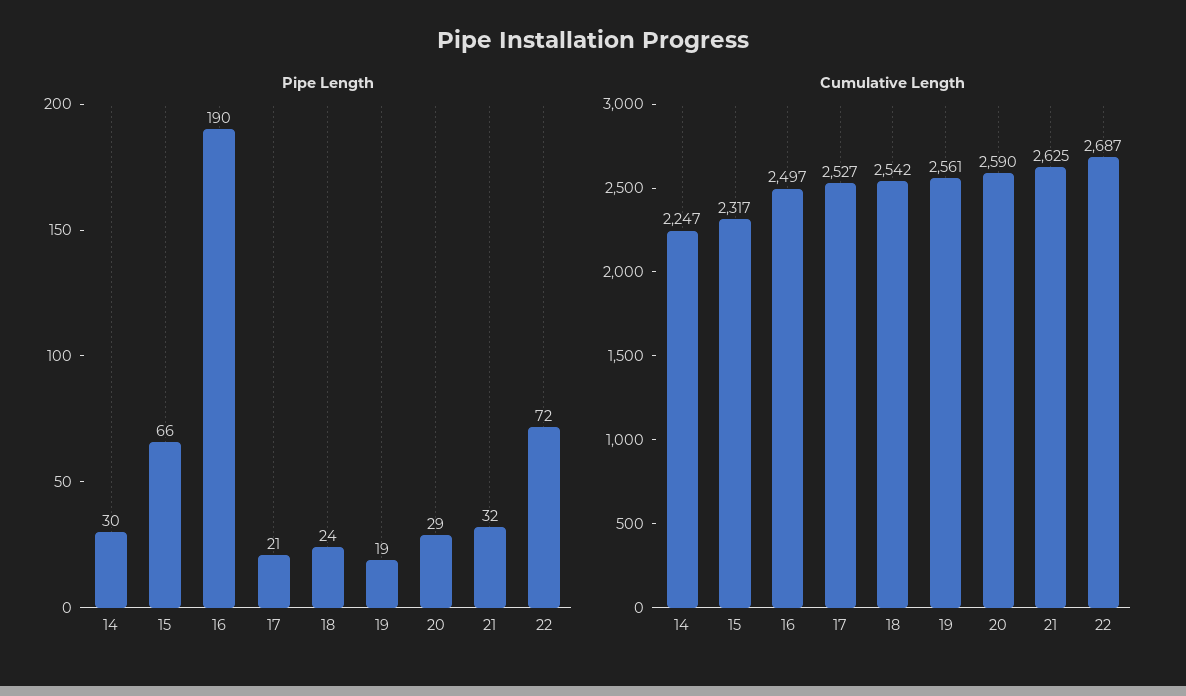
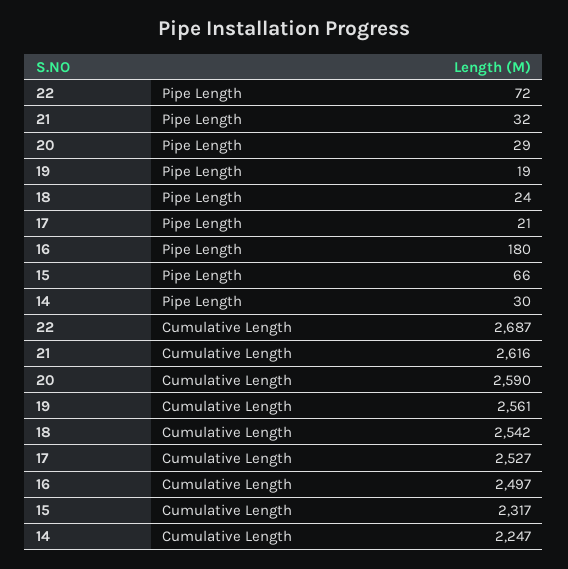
  {
    "Pipe Length": {
      "14": 30,
      "15": 66,
-     "16": 190,
+     "16": 180,
      "17": 21,
      "18": 24,
      "19": 19,
      "20": 29,
      "21": 32,
      "22": 72
    },
    "Cumulative Length": {
      "14": 2247,
      "15": 2317,
      "16": 2497,
      "17": 2527,
      "18": 2542,
      "19": 2561,
      "20": 2590,
-     "21": 2625,
+     "21": 2616,
      "22": 2687
    }
  }

